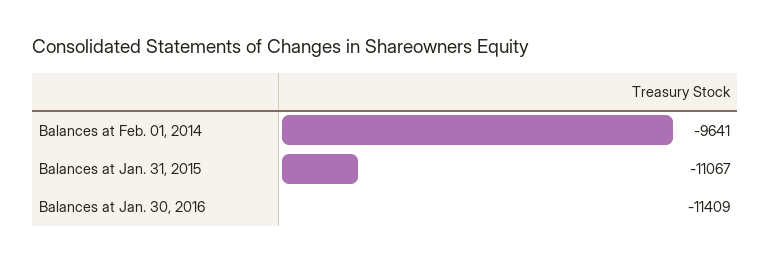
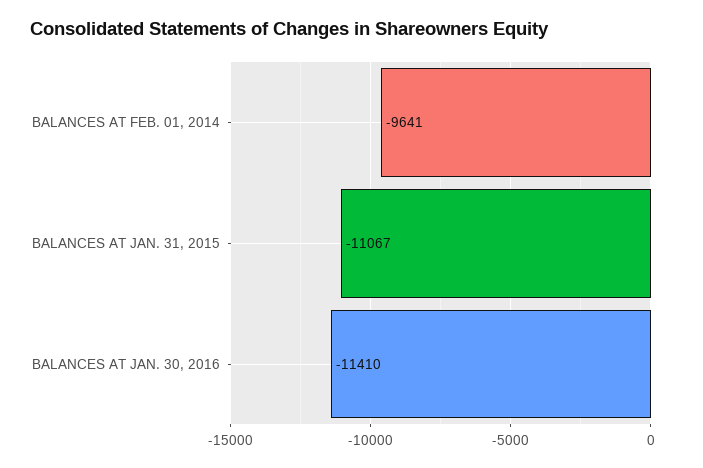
  {
    "Balances at Feb. 01, 2014": -9641,
    "Balances at Jan. 31, 2015": -11067,
-   "Balances at Jan. 30, 2016": -11409
+   "Balances at Jan. 30, 2016": -11410
  }

